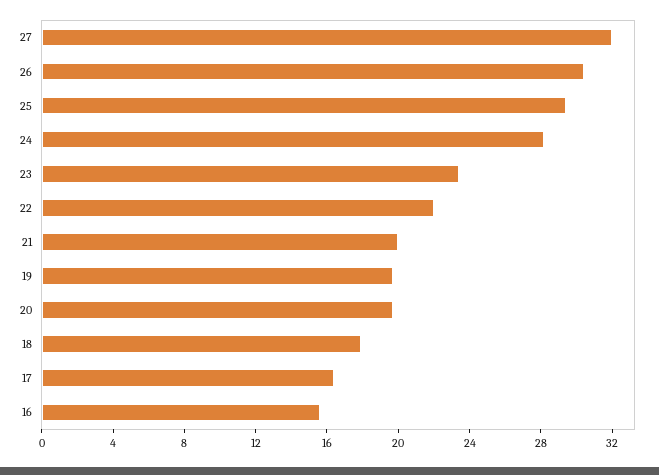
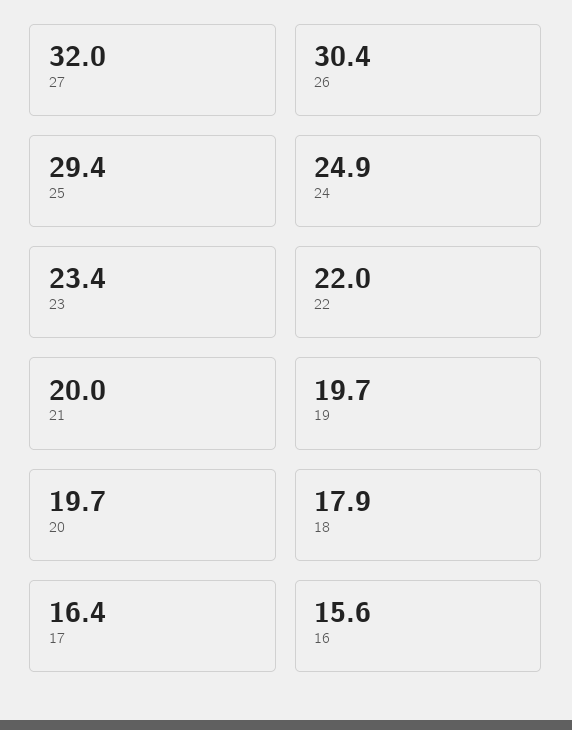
  {
    "27": 32,
    "26": 30.4,
    "25": 29.4,
-   "24": 28,
+   "24": 24.9,
    "23": 23.4,
    "22": 22,
    "21": 20,
    "19": 19.7,
    "20": 19.7,
    "18": 17.9,
    "17": 16.4,
    "16": 15.6
  }

